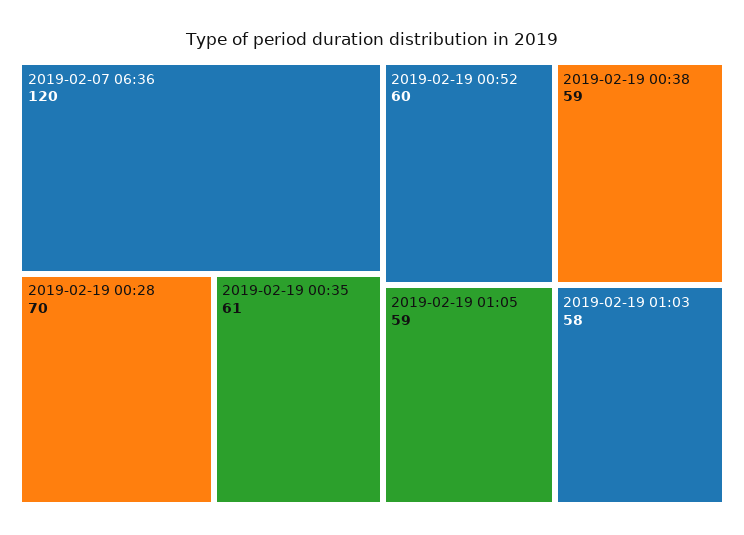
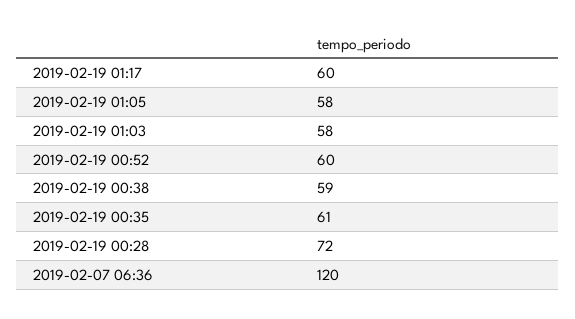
  {
    "2019-02-07 06:36": 120,
-   "2019-02-19 00:28": 70,
+   "2019-02-19 00:28": 72,
    "2019-02-19 00:35": 61,
    "2019-02-19 00:52": 60,
    "2019-02-19 00:38": 59,
-   "2019-02-19 01:05": 59,
+   "2019-02-19 01:05": 58,
-   "2019-02-19 01:03": 58
+   "2019-02-19 01:03": 58,
+   "2019-02-19 01:17": 60
  }

